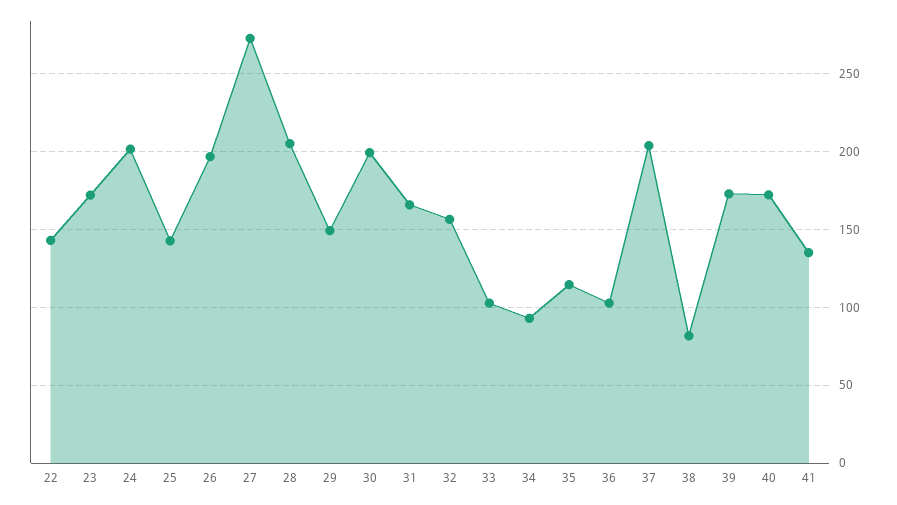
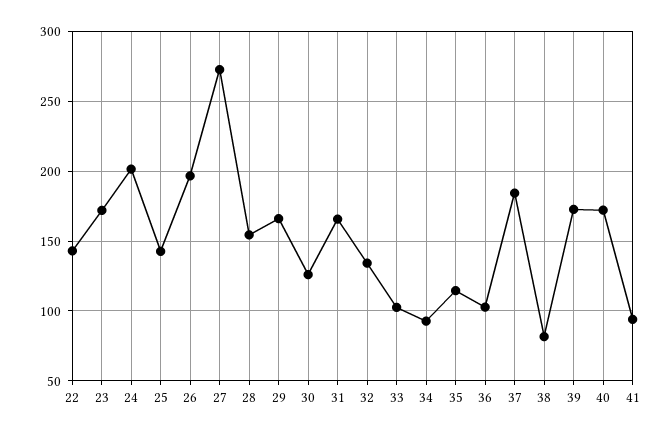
  {
    "22": 145,
    "23": 170,
    "24": 200,
    "25": 145,
    "26": 195,
    "27": 275,
-   "28": 205,
+   "28": 155,
-   "29": 150,
+   "29": 165,
-   "30": 200,
+   "30": 125,
    "31": 165,
-   "32": 155,
+   "32": 135,
    "33": 105,
    "34": 95,
    "35": 115,
    "36": 105,
-   "37": 205,
+   "37": 185,
    "38": 80,
    "39": 175,
    "40": 170,
-   "41": 135
+   "41": 95
  }

